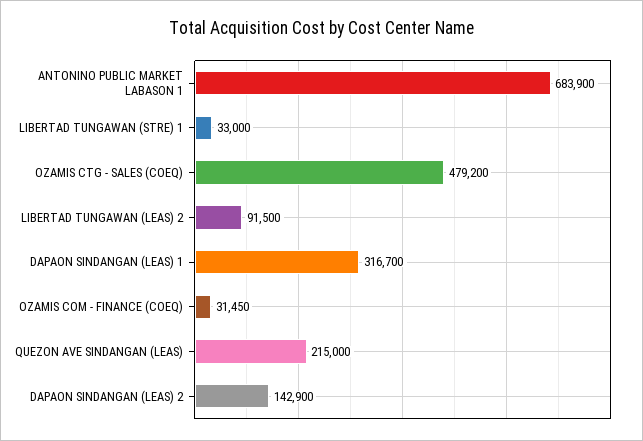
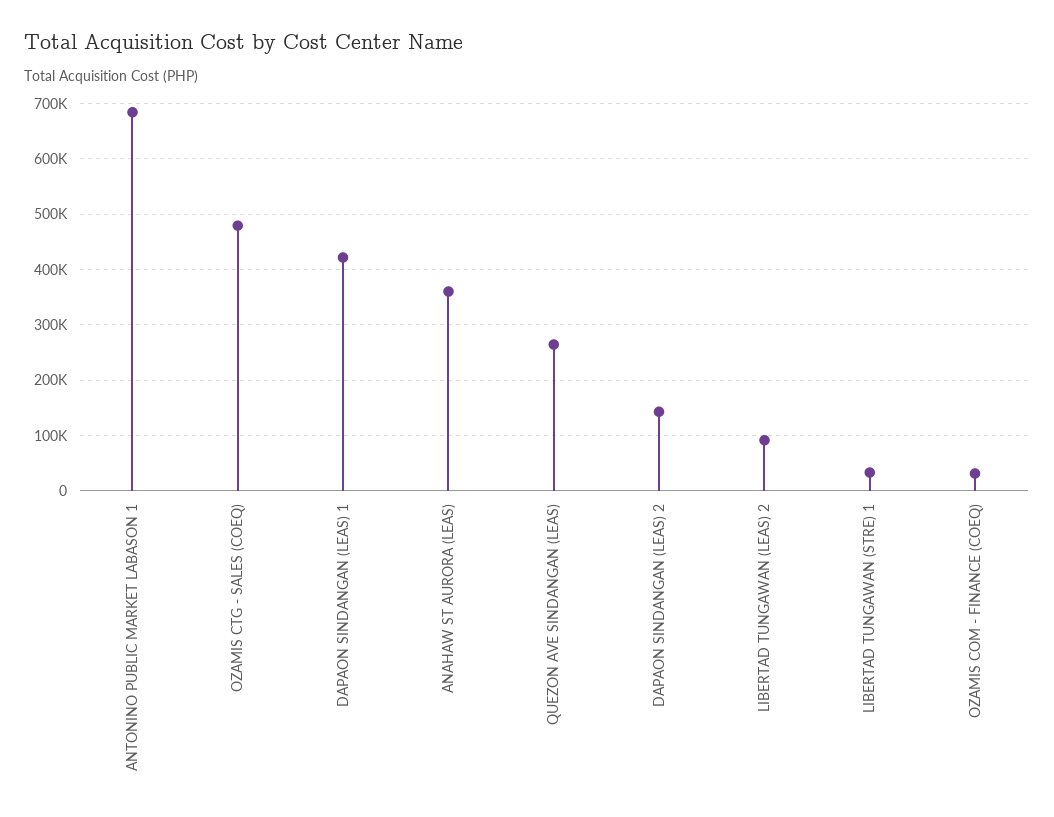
  {
    "ANTONINO PUBLIC MARKET LABASON 1": 683900,
    "LIBERTAD TUNGAWAN (STRE) 1": 33000,
    "OZAMIS CTG - SALES (COEQ)": 479200,
    "LIBERTAD TUNGAWAN (LEAS) 2": 91500,
-   "DAPAON SINDANGAN (LEAS) 1": 316700,
+   "DAPAON SINDANGAN (LEAS) 1": 420000,
    "OZAMIS COM - FINANCE (COEQ)": 31450,
-   "QUEZON AVE SINDANGAN (LEAS)": 215000,
+   "QUEZON AVE SINDANGAN (LEAS)": 260000,
-   "DAPAON SINDANGAN (LEAS) 2": 142900
+   "DAPAON SINDANGAN (LEAS) 2": 142900,
+   "ANAHAW ST AURORA (LEAS)": 360000
  }

